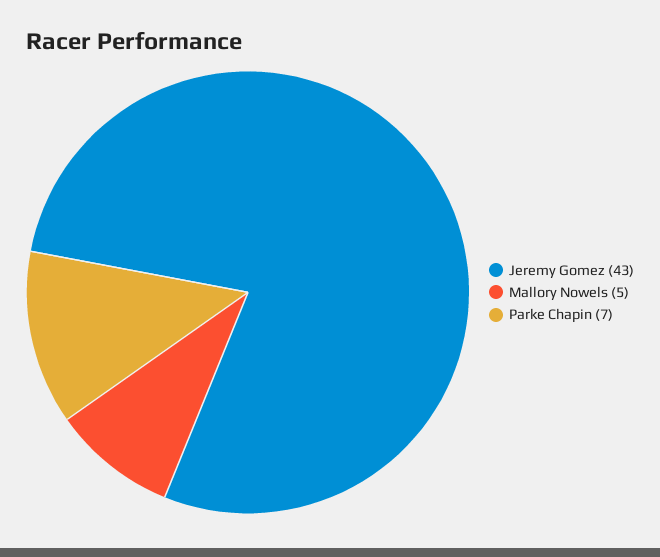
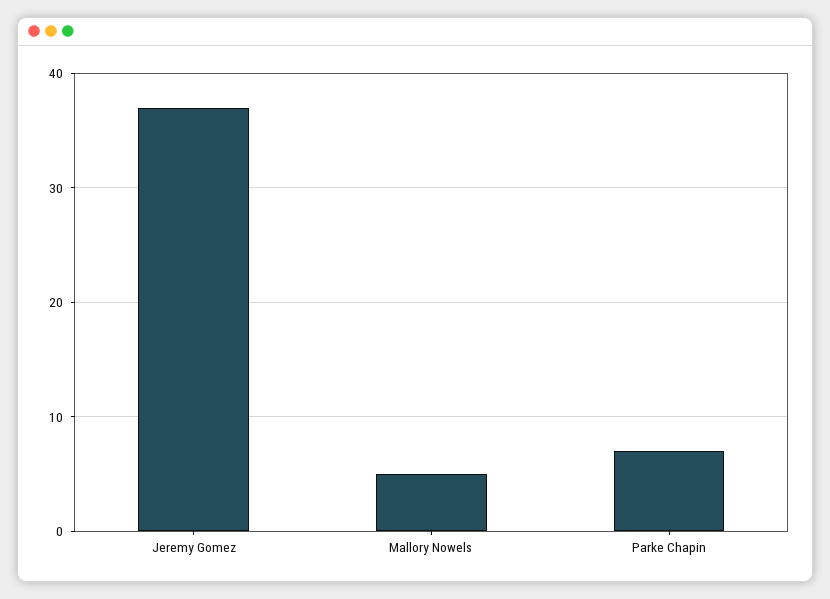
  {
-   "Jeremy Gomez": 43,
+   "Jeremy Gomez": 37,
    "Mallory Nowels": 5,
    "Parke Chapin": 7
  }

